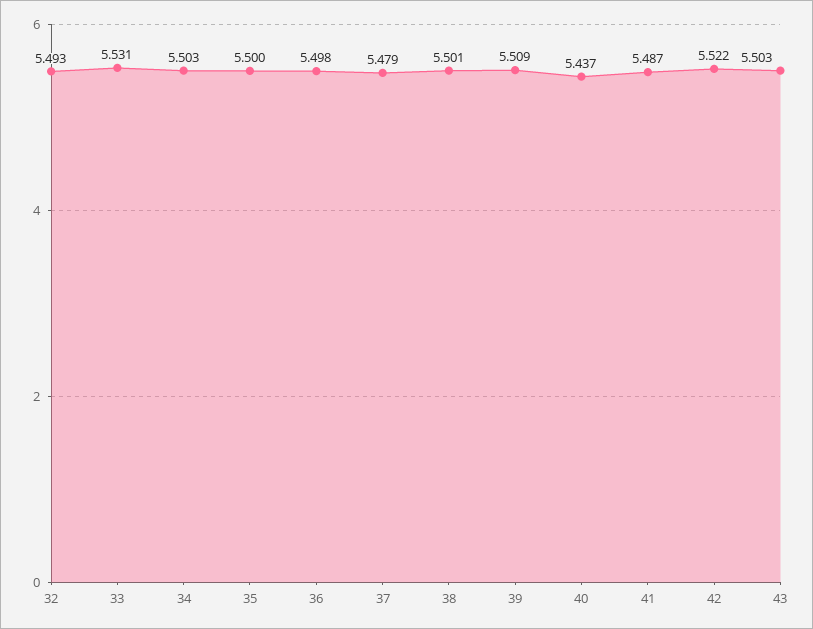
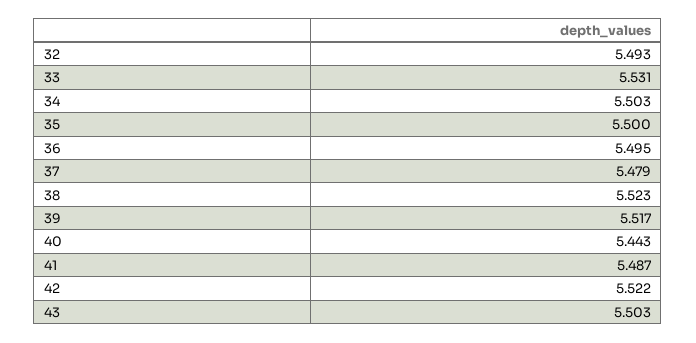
  {
    "32": 5.493,
    "33": 5.531,
    "34": 5.503,
    "35": 5.5,
-   "36": 5.498,
+   "36": 5.495,
    "37": 5.479,
-   "38": 5.501,
+   "38": 5.523,
-   "39": 5.509,
+   "39": 5.517,
-   "40": 5.437,
+   "40": 5.443,
    "41": 5.487,
    "42": 5.522,
    "43": 5.503
  }

